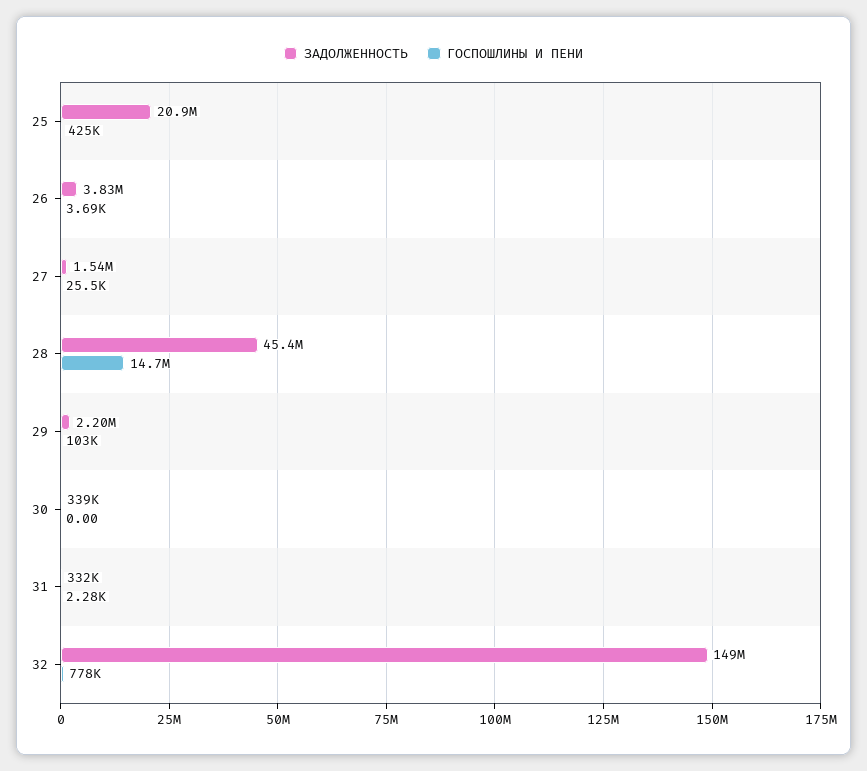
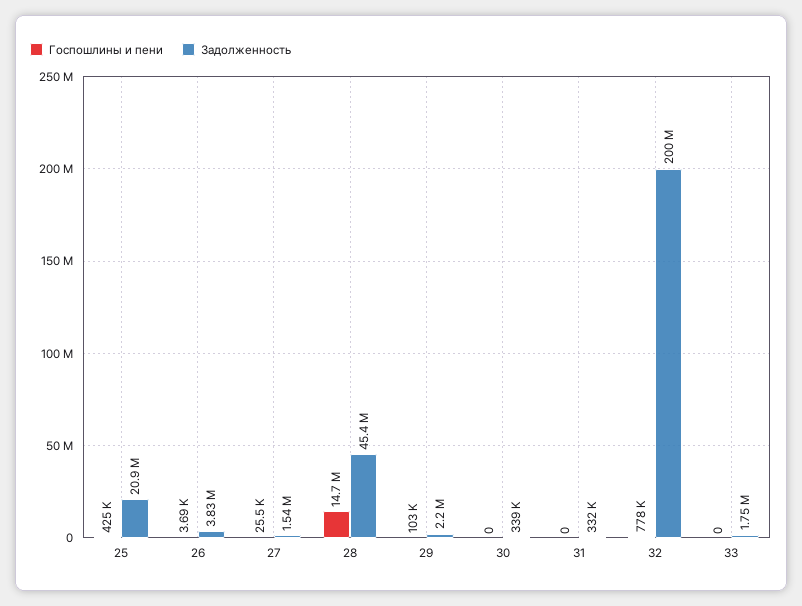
  {
    "ЗАДОЛЖЕННОСТЬ": {
      "25": 20900000,
      "26": 3830000,
      "27": 1540000,
      "28": 45400000,
      "29": 2200000,
      "30": 339000,
      "31": 332000,
-     "32": 149000000
+     "32": 200000000,
+     "33": 1750000
    },
    "ГОСПОШЛИНЫ И ПЕНИ": {
      "25": 425000,
      "26": 3690,
      "27": 25500,
      "28": 14700000,
      "29": 103000,
      "30": 0,
-     "31": 2280,
+     "31": 0,
-     "32": 778000
+     "32": 778000,
+     "33": 0
    }
  }

